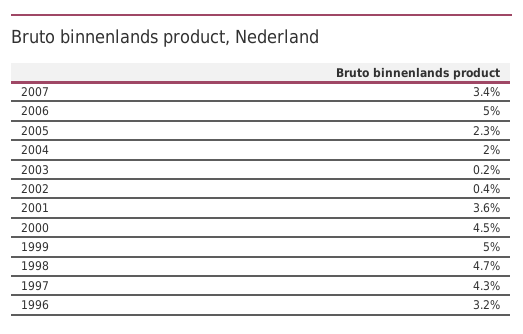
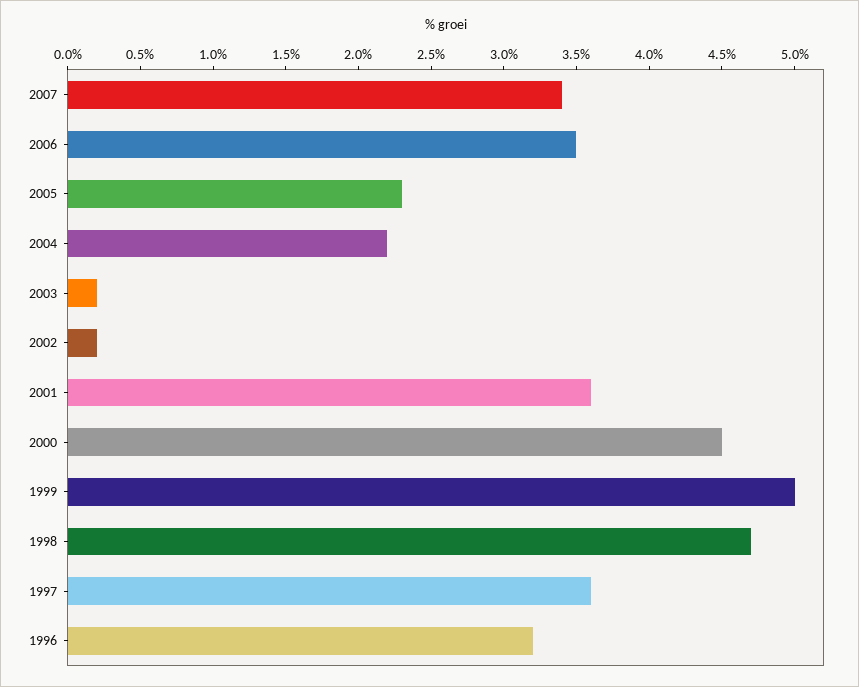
  {
    "2007": 3.4,
-   "2006": 5,
+   "2006": 3.5,
    "2005": 2.3,
-   "2004": 2,
+   "2004": 2.2,
    "2003": 0.2,
-   "2002": 0.4,
+   "2002": 0.2,
    "2001": 3.6,
    "2000": 4.5,
    "1999": 5,
    "1998": 4.7,
-   "1997": 4.3,
+   "1997": 3.6,
    "1996": 3.2
  }

